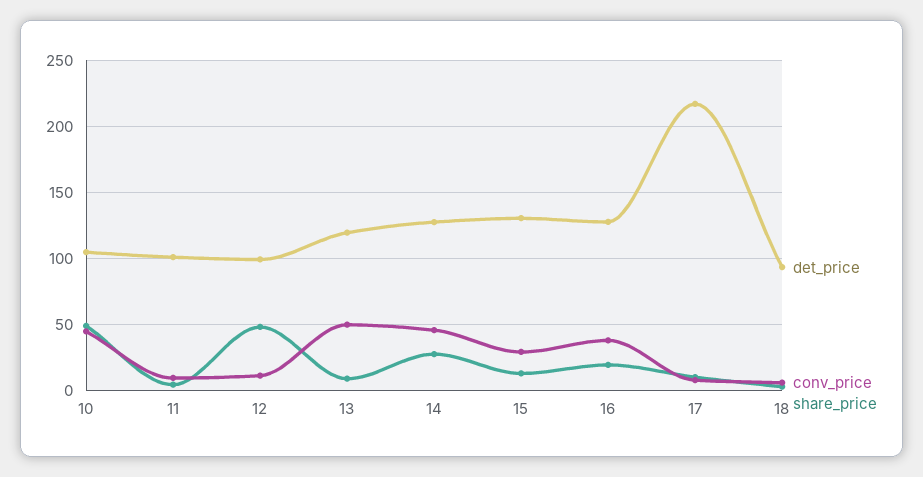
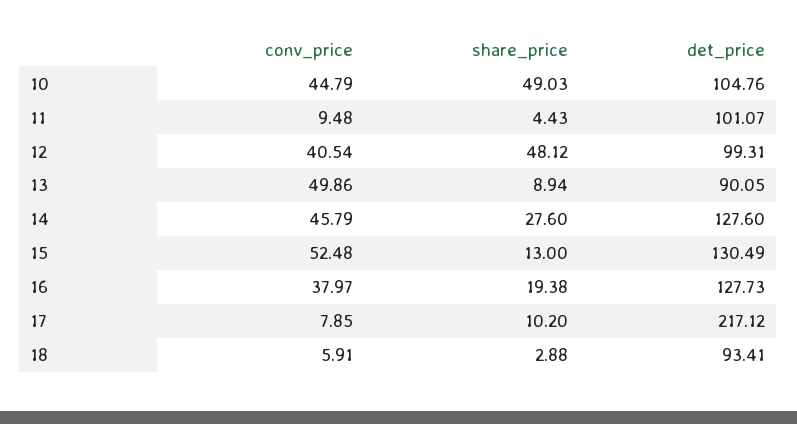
  {
    "det_price": {
      "10": 104.76,
      "11": 101.07,
      "12": 99.31,
-     "13": 120,
+     "13": 90.05,
      "14": 127.6,
      "15": 130.49,
      "16": 127.73,
      "17": 217.12,
      "18": 93.41
    },
    "conv_price": {
      "10": 44.79,
      "11": 9.48,
-     "12": 10,
+     "12": 40.54,
      "13": 49.86,
      "14": 45.79,
-     "15": 30,
+     "15": 52.48,
      "16": 37.97,
      "17": 7.85,
      "18": 5.91
    },
    "share_price": {
      "10": 49.03,
      "11": 4.43,
      "12": 48.12,
      "13": 8.94,
      "14": 27.6,
      "15": 13,
      "16": 19.38,
      "17": 10.2,
      "18": 2.88
    }
  }

